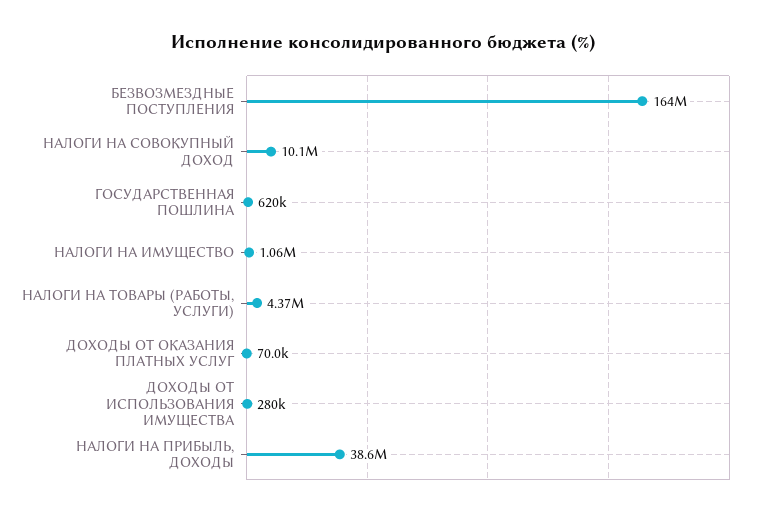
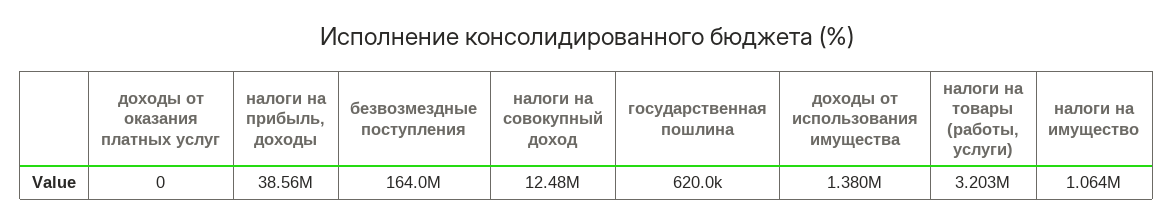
  {
    "БЕЗВОЗМЕЗДНЫЕ ПОСТУПЛЕНИЯ": 164000000,
-   "НАЛОГИ НА СОВОКУПНЫЙ ДОХОД": 10100000,
+   "НАЛОГИ НА СОВОКУПНЫЙ ДОХОД": 12480000,
    "ГОСУДАРСТВЕННАЯ ПОШЛИНА": 620000,
    "НАЛОГИ НА ИМУЩЕСТВО": 1064000,
-   "НАЛОГИ НА ТОВАРЫ (РАБОТЫ, УСЛУГИ)": 4370000,
+   "НАЛОГИ НА ТОВАРЫ (РАБОТЫ, УСЛУГИ)": 3203000,
-   "ДОХОДЫ ОТ ОКАЗАНИЯ ПЛАТНЫХ УСЛУГ": 70000,
+   "ДОХОДЫ ОТ ОКАЗАНИЯ ПЛАТНЫХ УСЛУГ": 0,
-   "ДОХОДЫ ОТ ИСПОЛЬЗОВАНИЯ ИМУЩЕСТВА": 280000,
+   "ДОХОДЫ ОТ ИСПОЛЬЗОВАНИЯ ИМУЩЕСТВА": 1380000,
    "НАЛОГИ НА ПРИБЫЛЬ, ДОХОДЫ": 38560000
  }

